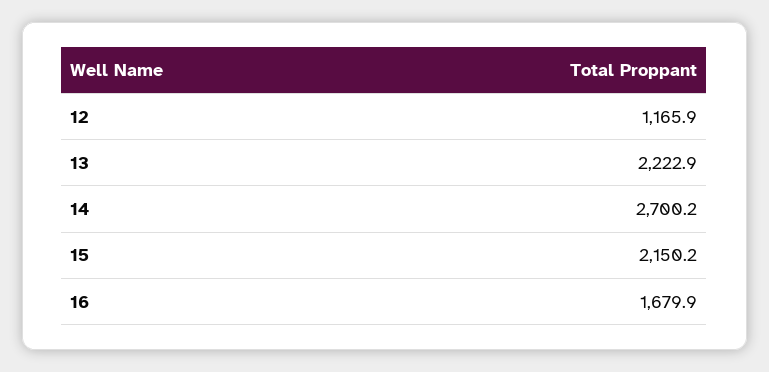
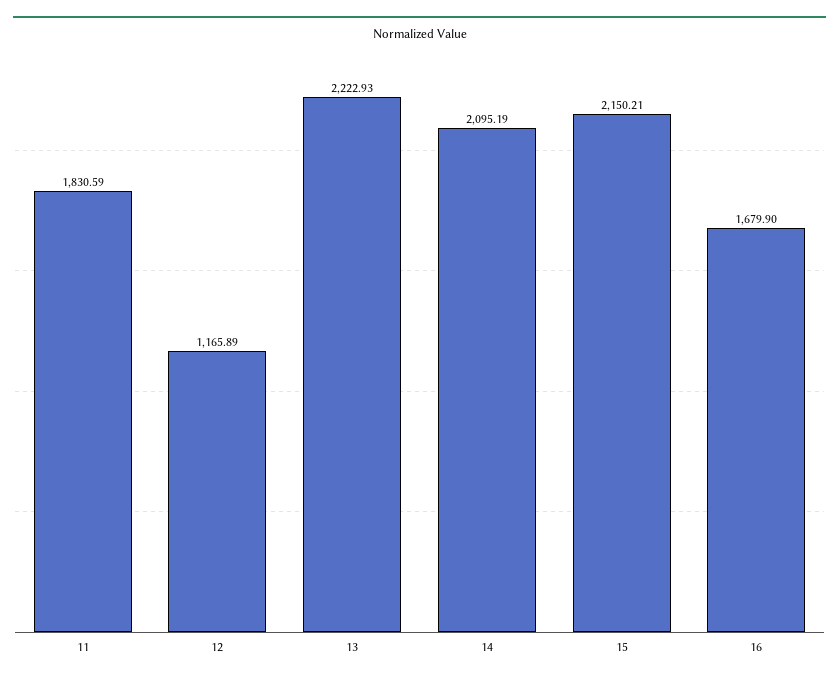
  {
    "12": 1165.89,
    "13": 2222.93,
-   "14": 2700.2,
+   "14": 2095.19,
    "15": 2150.21,
-   "16": 1679.9
+   "16": 1679.9,
+   "11": 1830.59
  }

